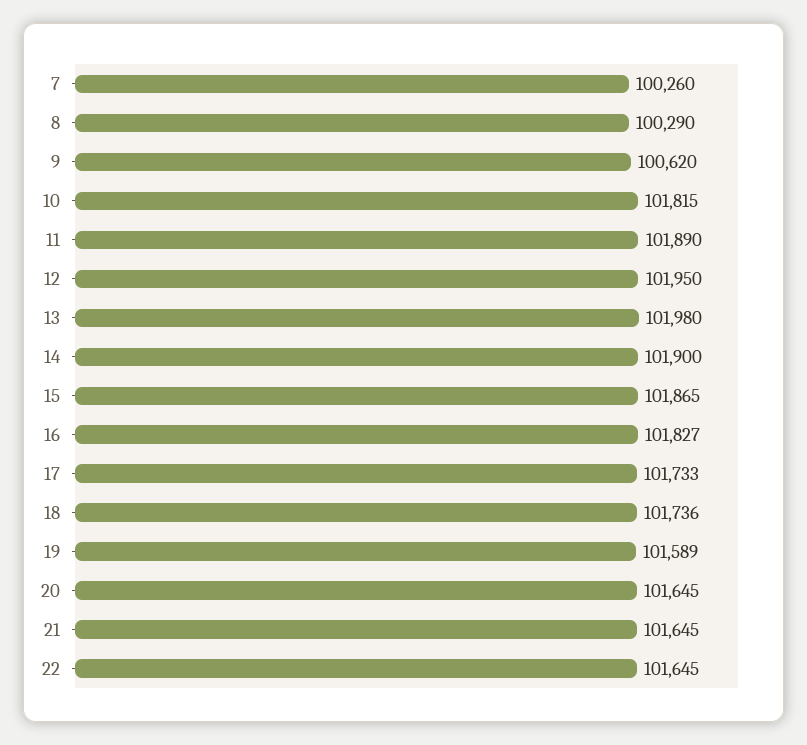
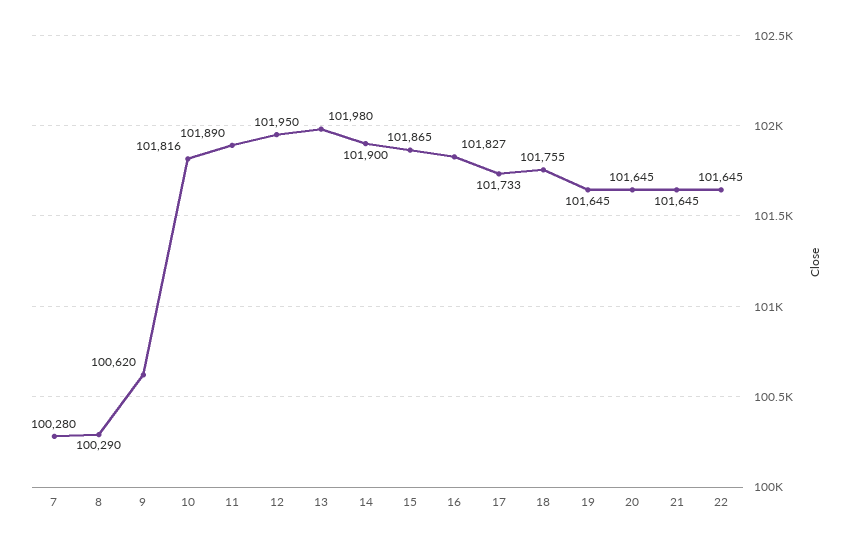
  {
-   "7": 100260,
+   "7": 100280,
    "8": 100290,
    "9": 100620,
-   "10": 101815,
+   "10": 101816,
    "11": 101890,
    "12": 101950,
    "13": 101980,
    "14": 101900,
    "15": 101865,
    "16": 101827,
    "17": 101733,
-   "18": 101736,
+   "18": 101755,
-   "19": 101589,
+   "19": 101645,
    "20": 101645,
    "21": 101645,
    "22": 101645
  }

